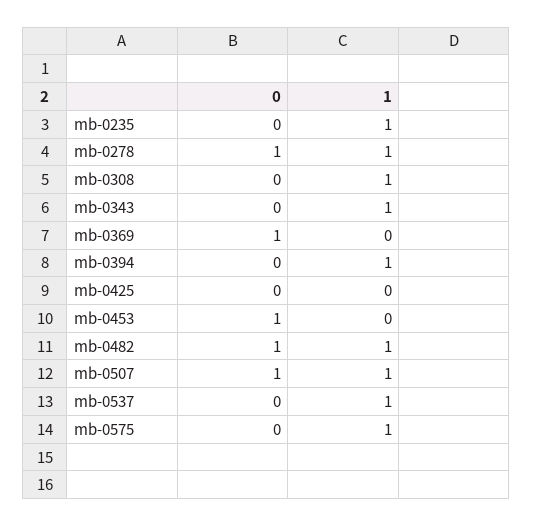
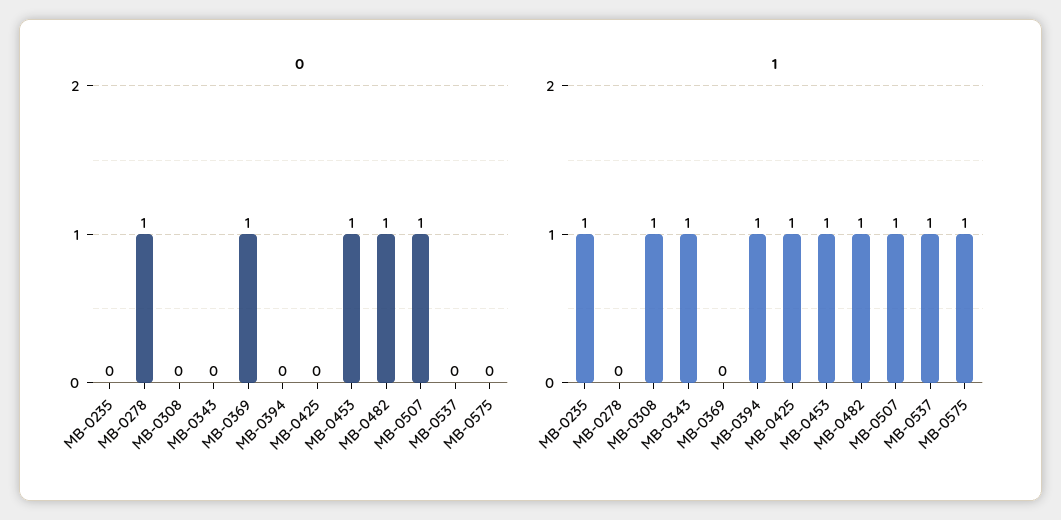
  {
    "0": {
      "mb-0235": 0,
      "mb-0278": 1,
      "mb-0308": 0,
      "mb-0343": 0,
      "mb-0369": 1,
      "mb-0394": 0,
      "mb-0425": 0,
      "mb-0453": 1,
      "mb-0482": 1,
      "mb-0507": 1,
      "mb-0537": 0,
      "mb-0575": 0
    },
    "1": {
      "mb-0235": 1,
-     "mb-0278": 1,
+     "mb-0278": 0,
      "mb-0308": 1,
      "mb-0343": 1,
      "mb-0369": 0,
      "mb-0394": 1,
-     "mb-0425": 0,
+     "mb-0425": 1,
-     "mb-0453": 0,
+     "mb-0453": 1,
      "mb-0482": 1,
      "mb-0507": 1,
      "mb-0537": 1,
      "mb-0575": 1
    }
  }

